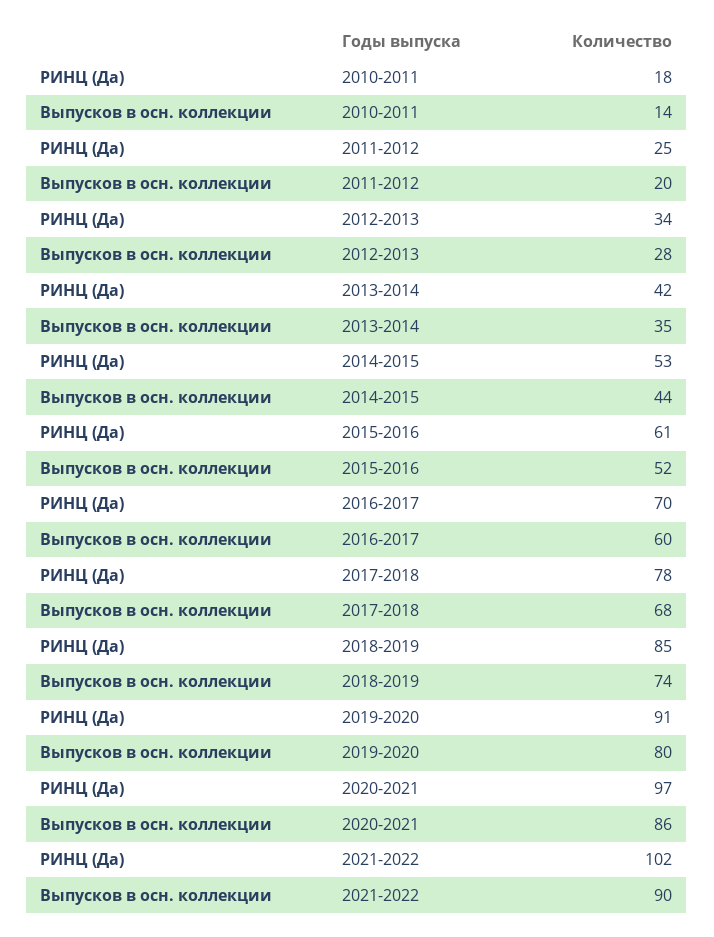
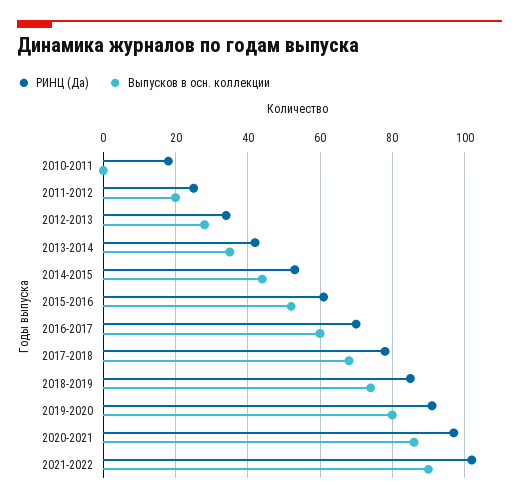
  {
    "РИНЦ (Да)": {
      "2010-2011": 18,
      "2011-2012": 25,
      "2012-2013": 34,
      "2013-2014": 42,
      "2014-2015": 53,
      "2015-2016": 61,
      "2016-2017": 70,
      "2017-2018": 78,
      "2018-2019": 85,
      "2019-2020": 91,
      "2020-2021": 97,
      "2021-2022": 102
    },
    "Выпусков в осн. коллекции": {
-     "2010-2011": 14,
+     "2010-2011": 0,
      "2011-2012": 20,
      "2012-2013": 28,
      "2013-2014": 35,
      "2014-2015": 44,
      "2015-2016": 52,
      "2016-2017": 60,
      "2017-2018": 68,
      "2018-2019": 74,
      "2019-2020": 80,
      "2020-2021": 86,
      "2021-2022": 90
    }
  }

